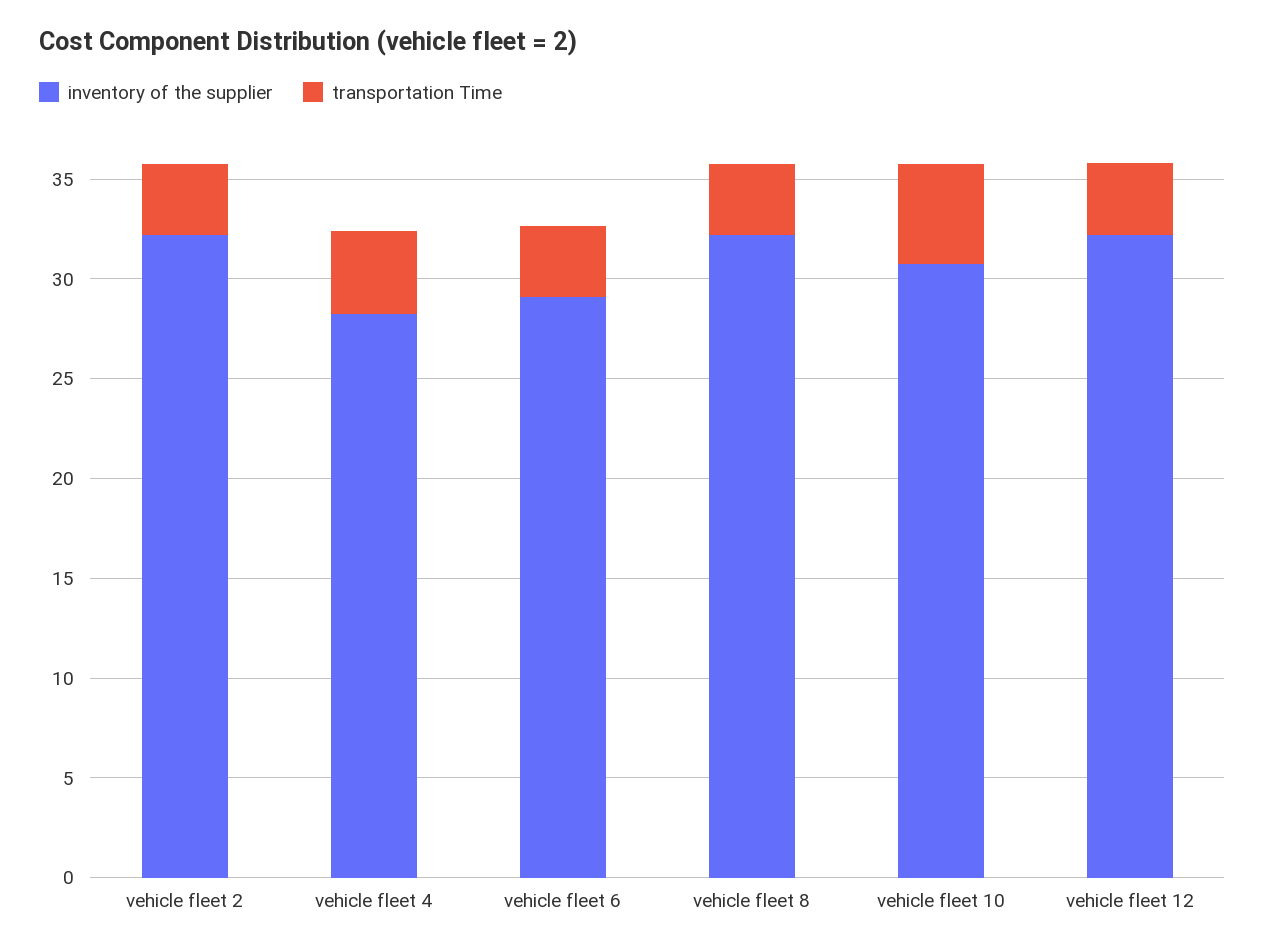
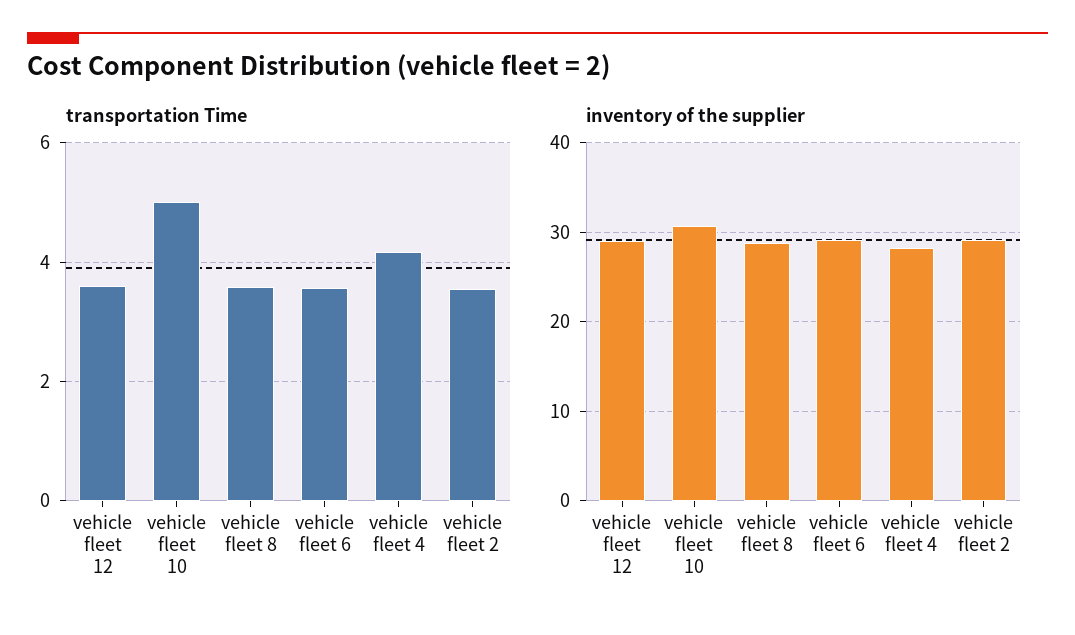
  {
    "inventory of the supplier": {
-     "vehicle fleet 2": 32,
+     "vehicle fleet 2": 29,
      "vehicle fleet 4": 28,
      "vehicle fleet 6": 29,
-     "vehicle fleet 8": 32,
+     "vehicle fleet 8": 29,
      "vehicle fleet 10": 31,
-     "vehicle fleet 12": 32
+     "vehicle fleet 12": 29
    },
    "transportation Time": {
      "vehicle fleet 2": 3.6,
      "vehicle fleet 4": 4.2,
      "vehicle fleet 6": 3.6,
      "vehicle fleet 8": 3.6,
      "vehicle fleet 10": 5,
      "vehicle fleet 12": 3.6
    }
  }

